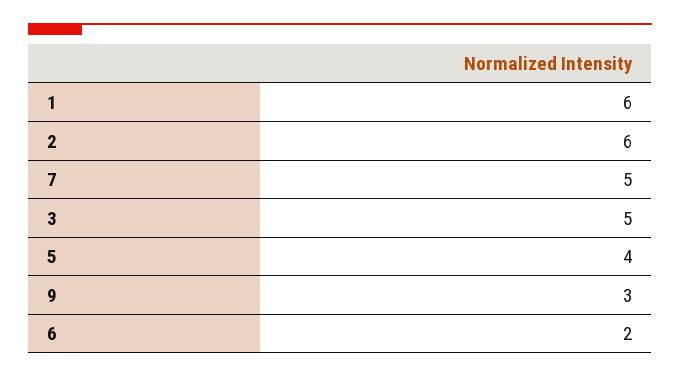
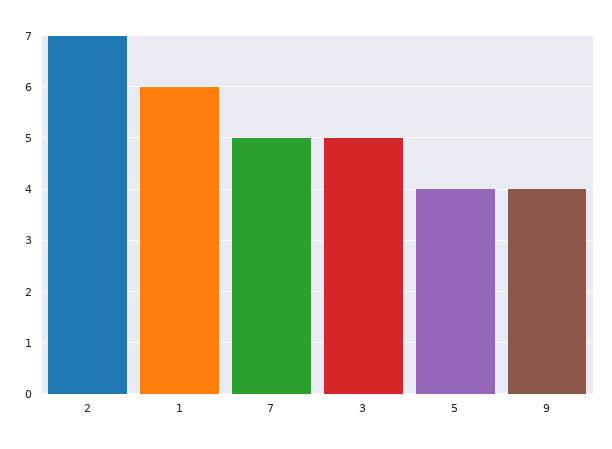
  {
    "1": 6,
-   "2": 6,
+   "2": 7,
    "7": 5,
    "3": 5,
    "5": 4,
-   "9": 3,
+   "9": 4
-   "6": 2
  }

